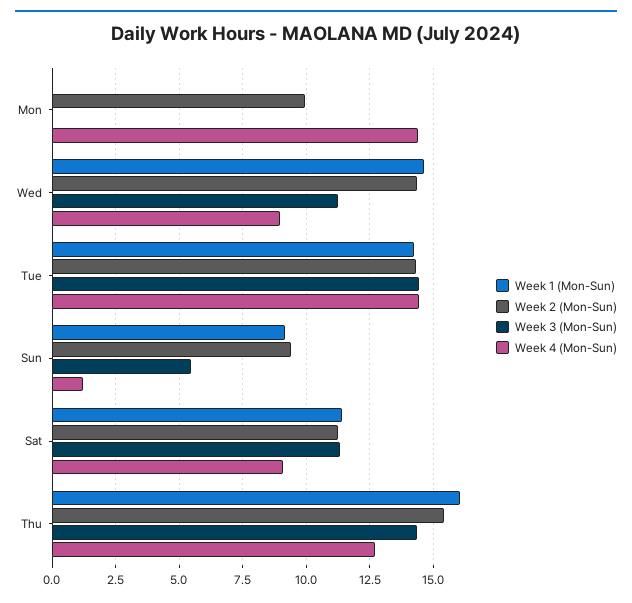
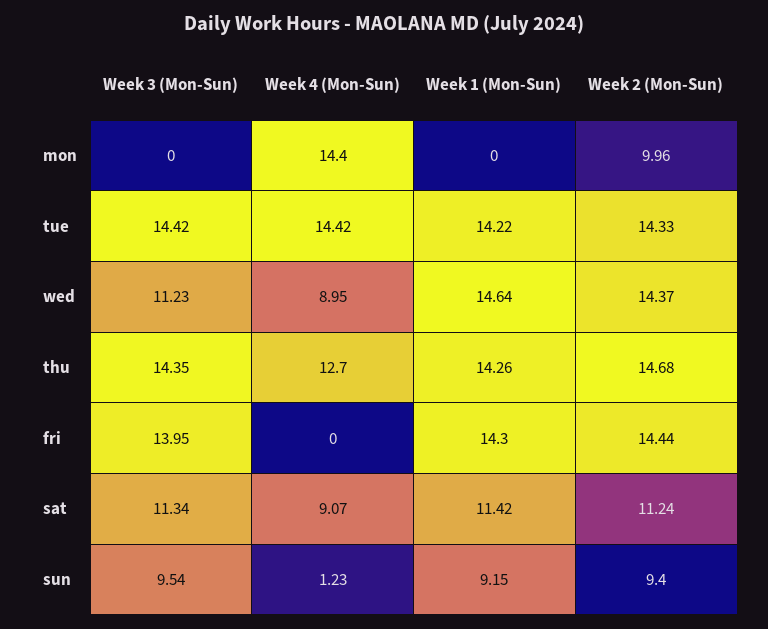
  {
    "Week 1 (Mon-Sun)": {
      "Mon": 0,
      "Wed": 14.64,
      "Tue": 14.22,
      "Sun": 9.15,
      "Sat": 11.42,
-     "Thu": 16
+     "Thu": 14.26,
+     "fri": 14.3
    },
    "Week 2 (Mon-Sun)": {
      "Mon": 9.96,
      "Wed": 14.37,
      "Tue": 14.33,
      "Sun": 9.4,
      "Sat": 11.24,
-     "Thu": 15.5
+     "Thu": 14.68,
+     "fri": 14.44
    },
    "Week 3 (Mon-Sun)": {
      "Mon": 0,
      "Wed": 11.23,
      "Tue": 14.42,
-     "Sun": 5.5,
+     "Sun": 9.54,
      "Sat": 11.34,
-     "Thu": 14.35
+     "Thu": 14.35,
+     "fri": 13.95
    },
    "Week 4 (Mon-Sun)": {
      "Mon": 14.4,
      "Wed": 8.95,
      "Tue": 14.42,
      "Sun": 1.23,
      "Sat": 9.07,
-     "Thu": 12.7
+     "Thu": 12.7,
+     "fri": 0
    }
  }

